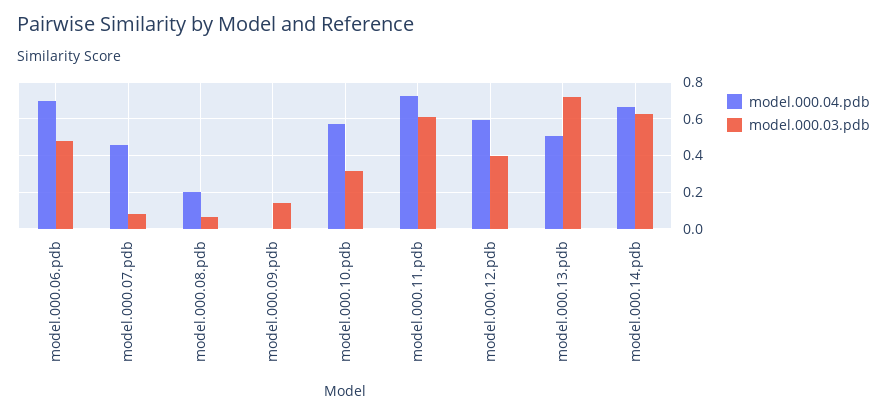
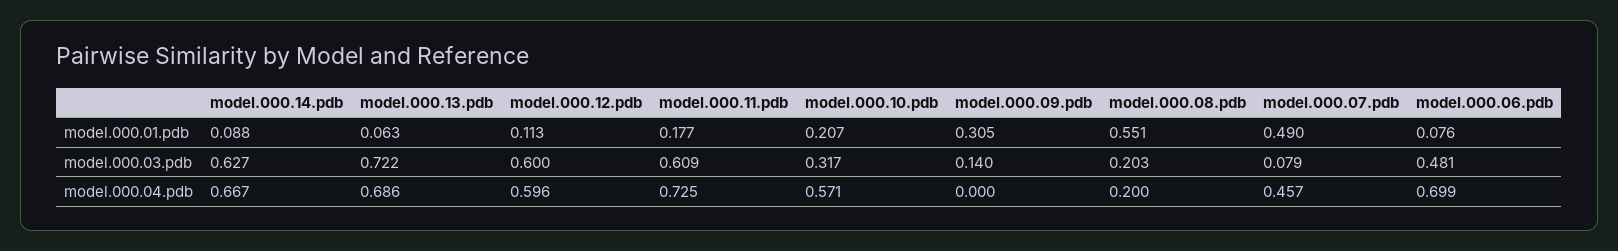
  {
    "model.000.04.pdb": {
      "model.000.06.pdb": 0.699,
      "model.000.07.pdb": 0.457,
      "model.000.08.pdb": 0.2,
      "model.000.09.pdb": 0,
      "model.000.10.pdb": 0.571,
      "model.000.11.pdb": 0.725,
      "model.000.12.pdb": 0.596,
-     "model.000.13.pdb": 0.5,
+     "model.000.13.pdb": 0.686,
      "model.000.14.pdb": 0.667
    },
    "model.000.03.pdb": {
      "model.000.06.pdb": 0.481,
      "model.000.07.pdb": 0.079,
-     "model.000.08.pdb": 0.05,
+     "model.000.08.pdb": 0.203,
      "model.000.09.pdb": 0.14,
      "model.000.10.pdb": 0.317,
      "model.000.11.pdb": 0.609,
-     "model.000.12.pdb": 0.4,
+     "model.000.12.pdb": 0.6,
      "model.000.13.pdb": 0.722,
      "model.000.14.pdb": 0.627
-   }
+   },
+   "model.000.01.pdb": {
+     "model.000.14.pdb": 0.088,
+     "model.000.13.pdb": 0.063,
+     "model.000.12.pdb": 0.113,
+     "model.000.11.pdb": 0.177,
+     "model.000.10.pdb": 0.207,
+     "model.000.09.pdb": 0.305,
+     "model.000.08.pdb": 0.551,
+     "model.000.07.pdb": 0.49,
+     "model.000.06.pdb": 0.076
+   }
  }

